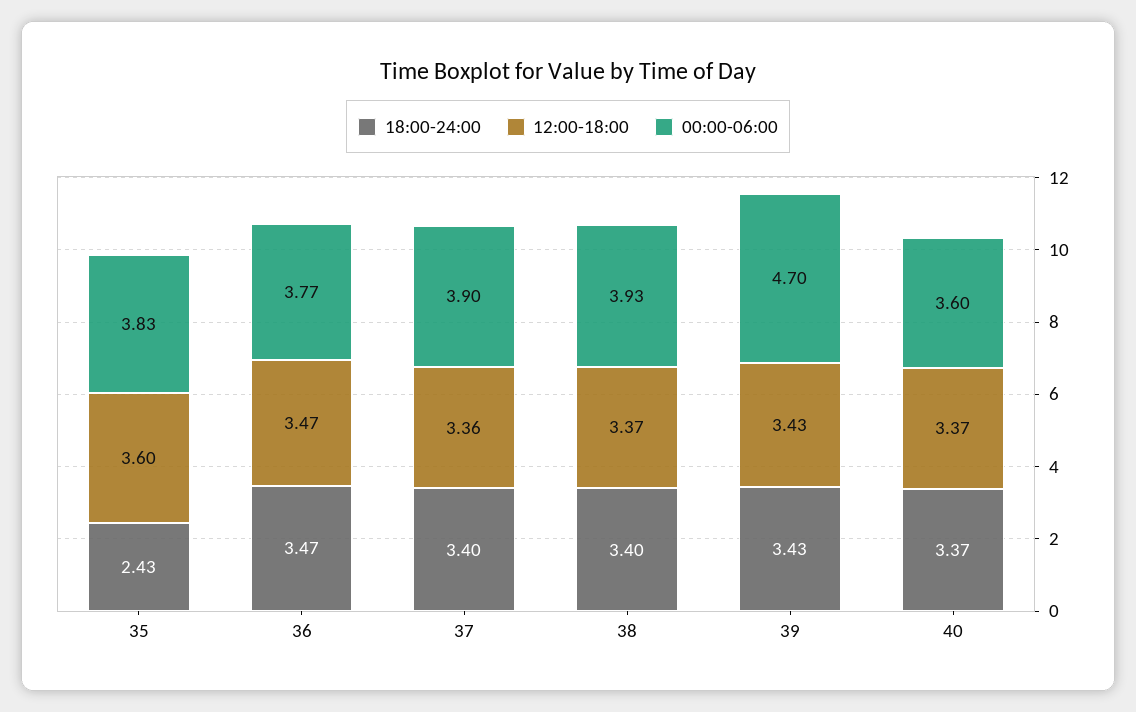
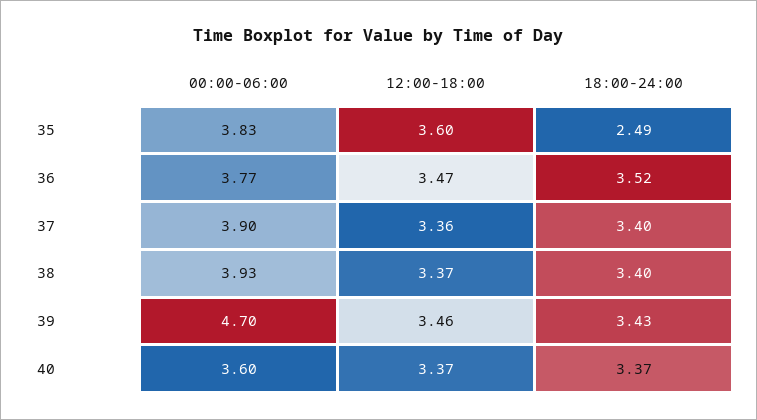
  {
    "18:00-24:00": {
-     "35": 2.43,
+     "35": 2.49,
-     "36": 3.47,
+     "36": 3.52,
      "37": 3.4,
      "38": 3.4,
      "39": 3.43,
      "40": 3.37
    },
    "12:00-18:00": {
      "35": 3.6,
      "36": 3.47,
      "37": 3.36,
      "38": 3.37,
-     "39": 3.43,
+     "39": 3.46,
      "40": 3.37
    },
    "00:00-06:00": {
      "35": 3.83,
      "36": 3.77,
      "37": 3.9,
      "38": 3.93,
      "39": 4.7,
      "40": 3.6
    }
  }

